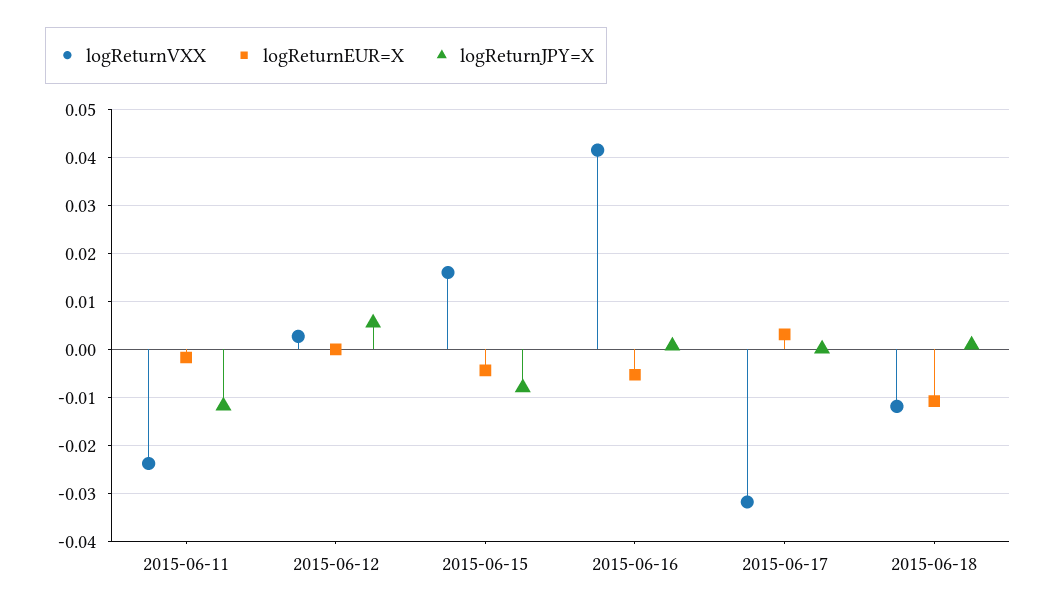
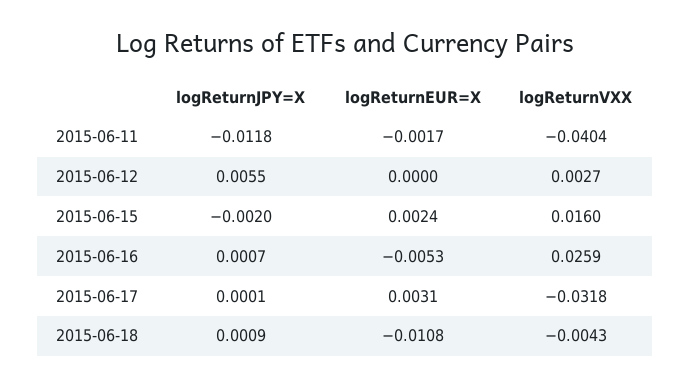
  {
    "logReturnVXX": {
-     "2015-06-11": -0.024,
+     "2015-06-11": -0.0404,
      "2015-06-12": 0.0027,
      "2015-06-15": 0.016,
-     "2015-06-16": 0.042,
+     "2015-06-16": 0.0259,
      "2015-06-17": -0.0318,
-     "2015-06-18": -0.012
+     "2015-06-18": -0.0043
    },
    "logReturnEUR=X": {
      "2015-06-11": -0.0017,
      "2015-06-12": 0,
-     "2015-06-15": -0.004,
+     "2015-06-15": 0.0024,
      "2015-06-16": -0.0053,
      "2015-06-17": 0.0031,
      "2015-06-18": -0.0108
    },
    "logReturnJPY=X": {
      "2015-06-11": -0.0118,
      "2015-06-12": 0.0055,
-     "2015-06-15": -0.008,
+     "2015-06-15": -0.002,
      "2015-06-16": 0.0007,
      "2015-06-17": 0.0001,
      "2015-06-18": 0.0009
    }
  }

